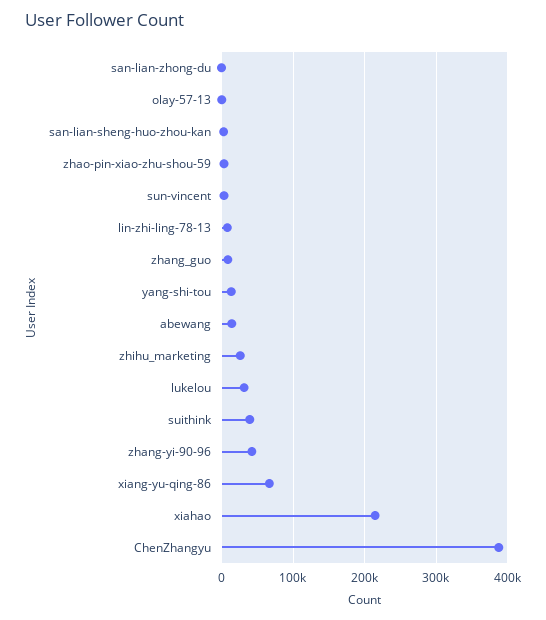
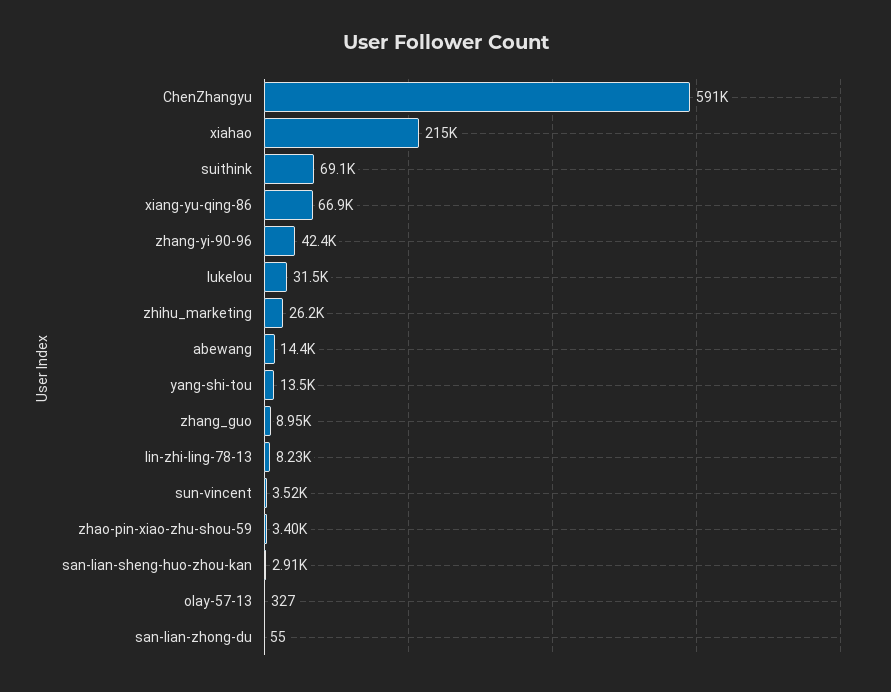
  {
    "san-lian-zhong-du": 55,
    "olay-57-13": 327,
    "san-lian-sheng-huo-zhou-kan": 2910,
    "zhao-pin-xiao-zhu-shou-59": 3400,
    "sun-vincent": 3520,
    "lin-zhi-ling-78-13": 8230,
    "zhang_guo": 8950,
    "yang-shi-tou": 13500,
    "abewang": 14400,
    "zhihu_marketing": 26200,
    "lukelou": 31500,
-   "suithink": 40000,
+   "suithink": 69100,
    "zhang-yi-90-96": 42400,
    "xiang-yu-qing-86": 66900,
    "xiahao": 215000,
-   "ChenZhangyu": 390000
+   "ChenZhangyu": 591000
  }

